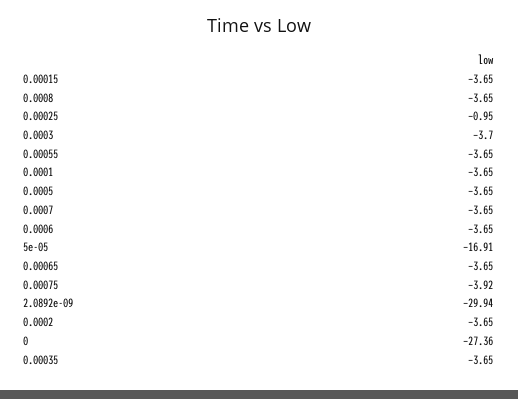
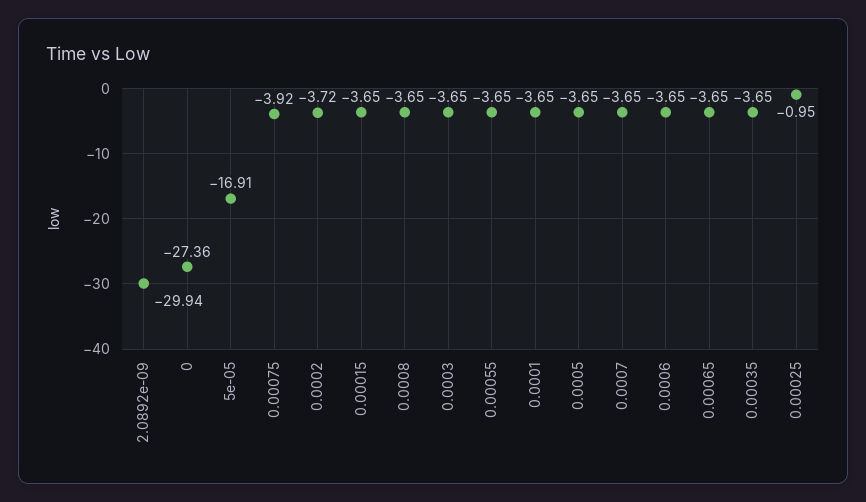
  {
    "0.00015": -3.65,
    "0.0008": -3.65,
    "0.00025": -0.95,
-   "0.0003": -3.7,
+   "0.0003": -3.65,
    "0.00055": -3.65,
    "0.0001": -3.65,
    "0.0005": -3.65,
    "0.0007": -3.65,
    "0.0006": -3.65,
    "5e-05": -16.91,
    "0.00065": -3.65,
    "0.00075": -3.92,
    "2.0892e-09": -29.94,
-   "0.0002": -3.65,
+   "0.0002": -3.72,
    "0": -27.36,
    "0.00035": -3.65
  }

